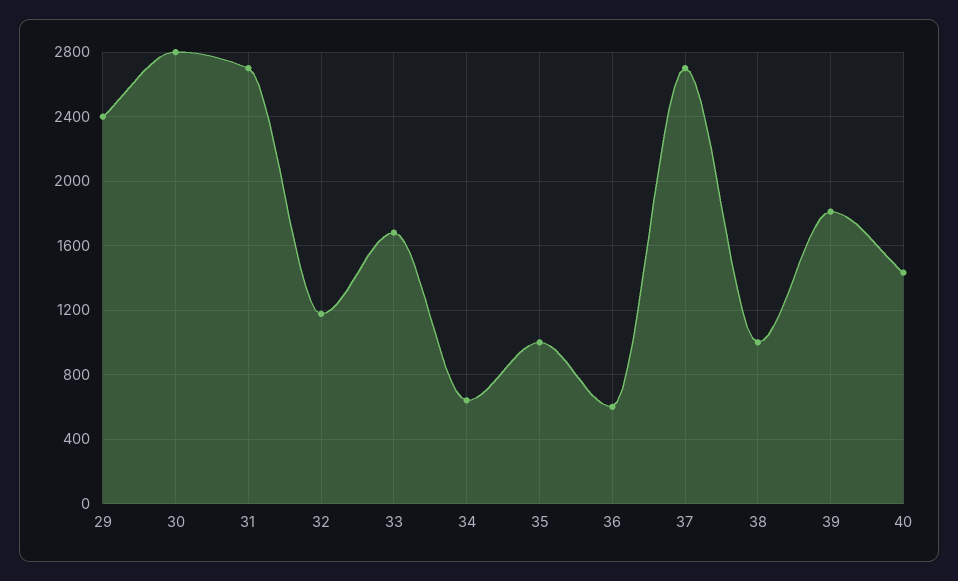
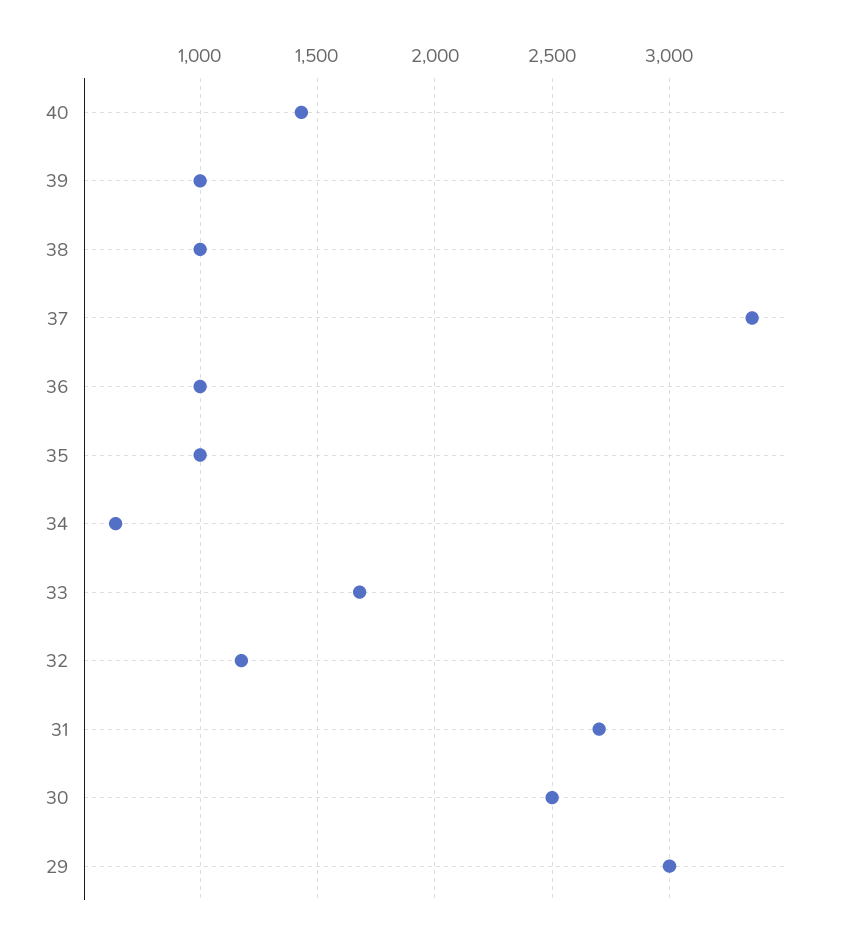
  {
-   "29": 2400,
+   "29": 3000,
-   "30": 2800,
+   "30": 2500,
    "31": 2700,
    "32": 1200,
    "33": 1700,
    "34": 650,
    "35": 1000,
-   "36": 600,
+   "36": 1000,
-   "37": 2700,
+   "37": 3350,
    "38": 1000,
-   "39": 1800,
+   "39": 1000,
    "40": 1450
  }

